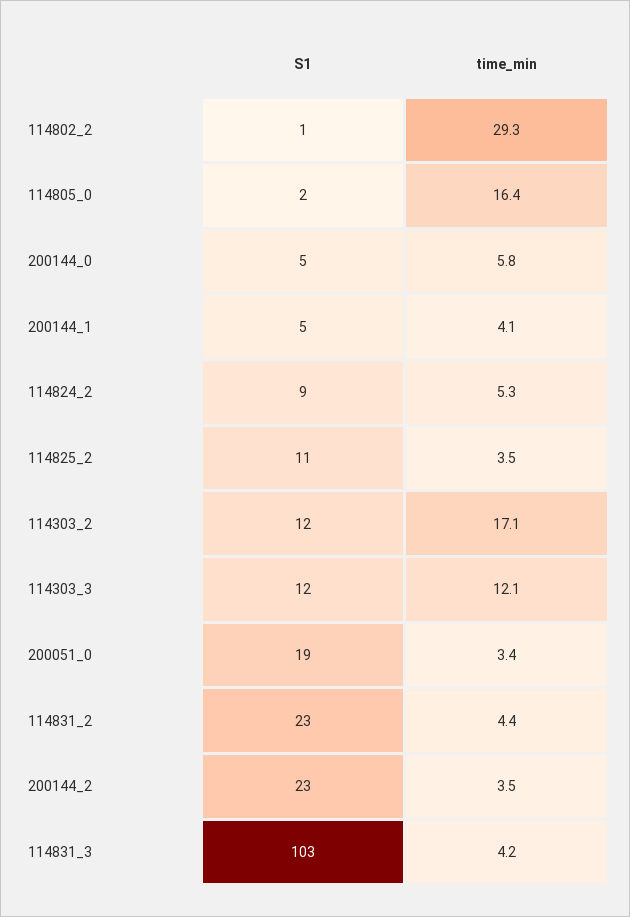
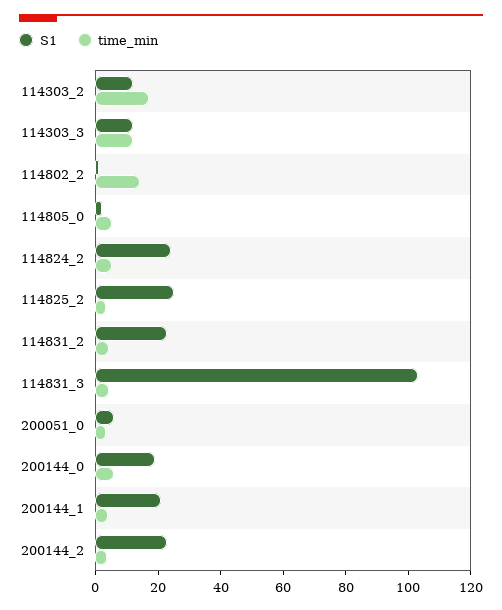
  {
    "S1": {
      "114802_2": 1,
      "114805_0": 2,
-     "200144_0": 5,
+     "200144_0": 20,
-     "200144_1": 5,
+     "200144_1": 20,
-     "114824_2": 9,
+     "114824_2": 25,
-     "114825_2": 11,
+     "114825_2": 25,
      "114303_2": 12,
      "114303_3": 12,
-     "200051_0": 19,
+     "200051_0": 5,
      "114831_2": 23,
      "200144_2": 23,
      "114831_3": 103
    },
    "time_min": {
-     "114802_2": 29.3,
+     "114802_2": 15,
-     "114805_0": 16.4,
+     "114805_0": 5,
      "200144_0": 5.8,
      "200144_1": 4.1,
      "114824_2": 5.3,
      "114825_2": 3.5,
      "114303_2": 17.1,
      "114303_3": 12.1,
      "200051_0": 3.4,
      "114831_2": 4.4,
      "200144_2": 3.5,
      "114831_3": 4.2
    }
  }

